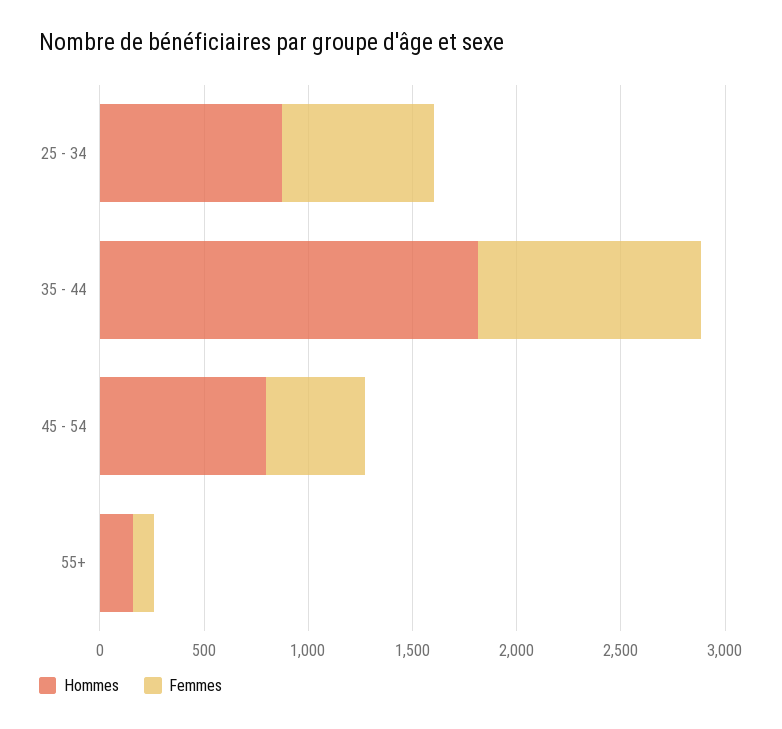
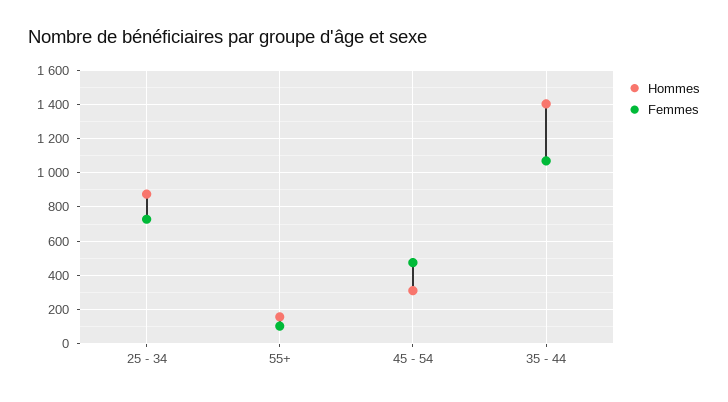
  {
    "Hommes": {
      "25 - 34": 900,
-     "35 - 44": 1800,
+     "35 - 44": 1400,
-     "45 - 54": 800,
+     "45 - 54": 300,
      "55+": 150
    },
    "Femmes": {
      "25 - 34": 750,
      "35 - 44": 1050,
      "45 - 54": 450,
      "55+": 100
    }
  }

